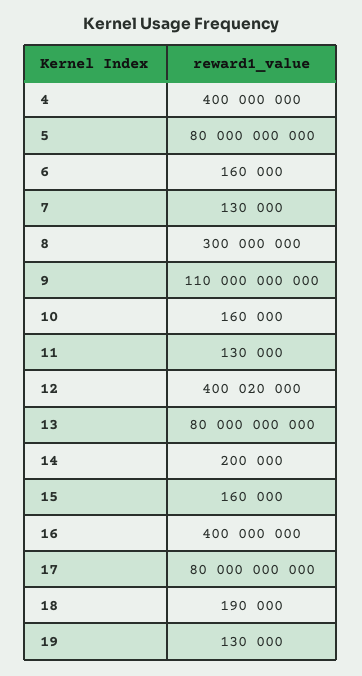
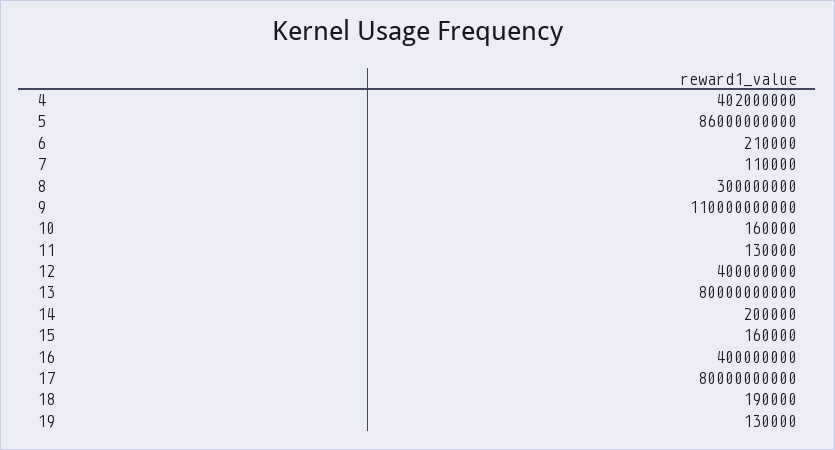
  {
-   "4": 400000000,
+   "4": 402000000,
-   "5": 80000000000,
+   "5": 86000000000,
-   "6": 160000,
+   "6": 210000,
-   "7": 130000,
+   "7": 110000,
    "8": 300000000,
    "9": 110000000000,
    "10": 160000,
    "11": 130000,
-   "12": 400020000,
+   "12": 400000000,
    "13": 80000000000,
    "14": 200000,
    "15": 160000,
    "16": 400000000,
    "17": 80000000000,
    "18": 190000,
    "19": 130000
  }

